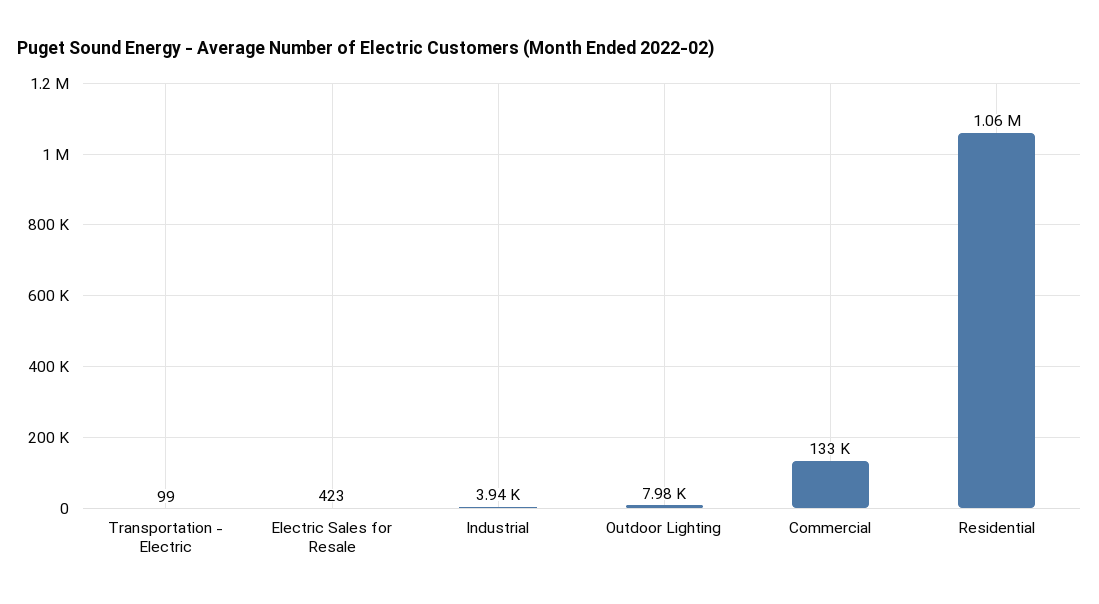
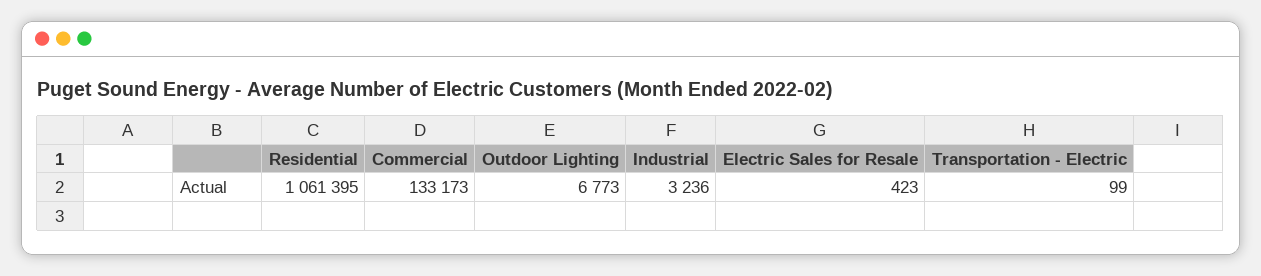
  {
    "Transportation - Electric": 99,
    "Electric Sales for Resale": 423,
-   "Industrial": 3940,
+   "Industrial": 3236,
-   "Outdoor Lighting": 7980,
+   "Outdoor Lighting": 6773,
    "Commercial": 133173,
    "Residential": 1061395
  }

